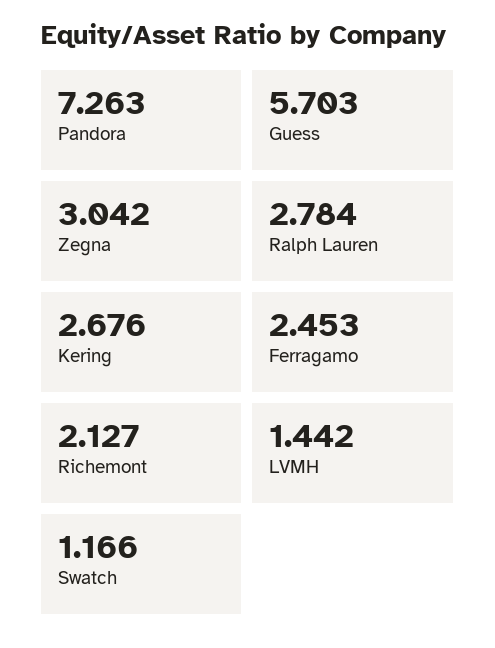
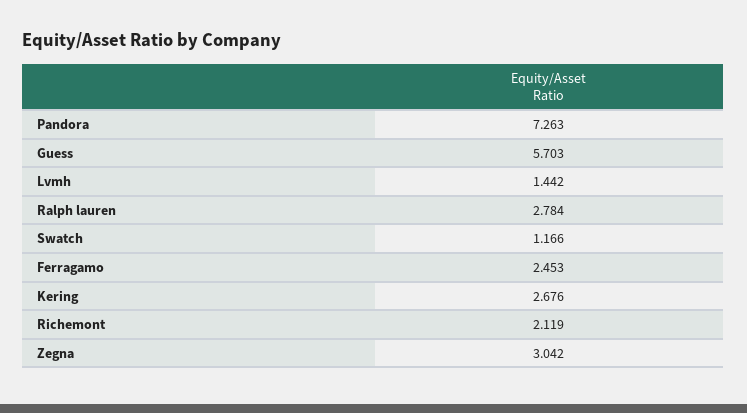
  {
    "Pandora": 7.263,
    "Guess": 5.703,
    "Zegna": 3.042,
    "Ralph Lauren": 2.784,
    "Kering": 2.676,
    "Ferragamo": 2.453,
-   "Richemont": 2.127,
+   "Richemont": 2.119,
    "LVMH": 1.442,
    "Swatch": 1.166
  }

